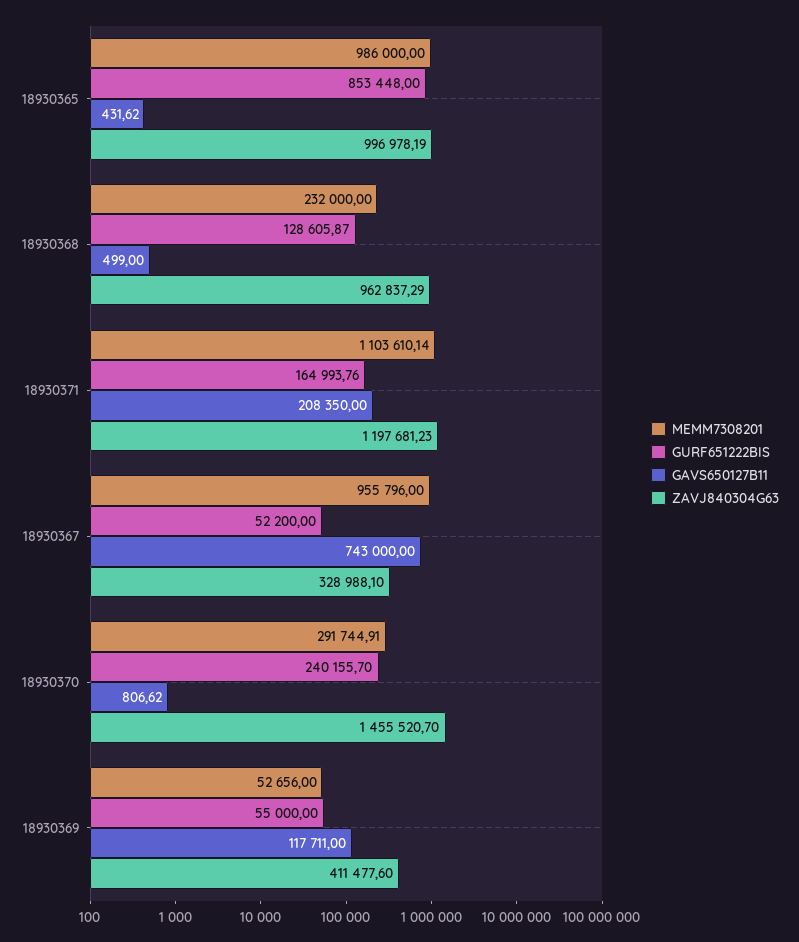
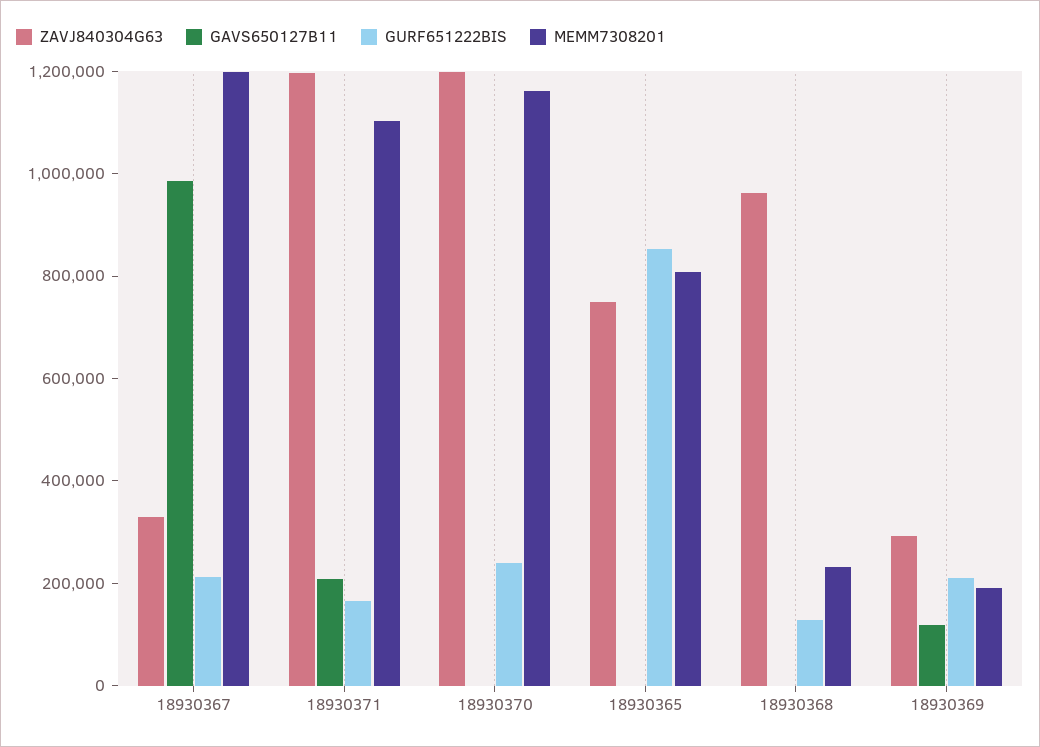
  {
    "MEMM7308201": {
-     "18930365": 986000,
+     "18930365": 800000,
      "18930368": 232000,
      "18930371": 1103610.14,
-     "18930367": 955796,
+     "18930367": 1200000,
-     "18930370": 291744.91,
+     "18930370": 1150000,
-     "18930369": 52656
+     "18930369": 200000
    },
    "GURF651222BIS": {
      "18930365": 853448,
      "18930368": 128605.87,
      "18930371": 164993.76,
-     "18930367": 52200,
+     "18930367": 200000,
      "18930370": 240155.7,
-     "18930369": 55000
+     "18930369": 200000
    },
    "GAVS650127B11": {
      "18930365": 431.62,
      "18930368": 499,
      "18930371": 208350,
-     "18930367": 743000,
+     "18930367": 1000000,
      "18930370": 806.62,
      "18930369": 117711
    },
    "ZAVJ840304G63": {
-     "18930365": 996978.19,
+     "18930365": 750000,
      "18930368": 962837.29,
      "18930371": 1197681.23,
      "18930367": 328988.1,
-     "18930370": 1455520.7,
+     "18930370": 1200000,
-     "18930369": 411477.6
+     "18930369": 300000
    }
  }

